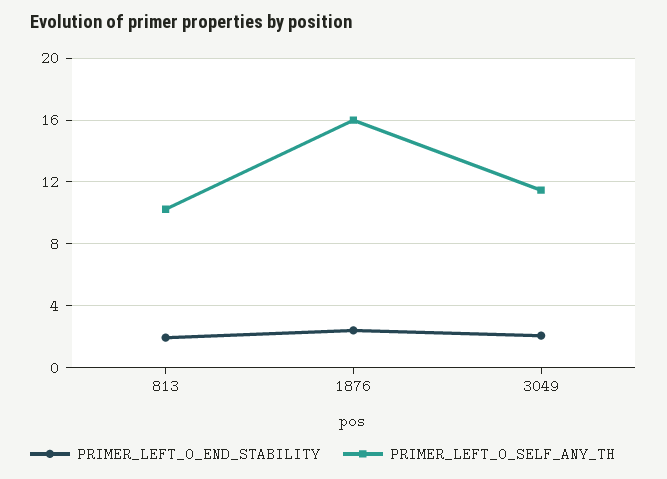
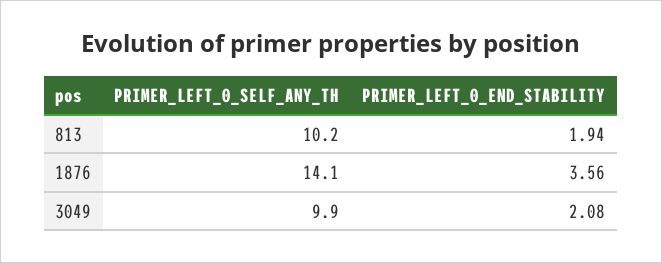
  {
    "PRIMER_LEFT_0_END_STABILITY": {
      "813": 1.94,
-     "1876": 2.5,
+     "1876": 3.56,
      "3049": 2.08
    },
    "PRIMER_LEFT_0_SELF_ANY_TH": {
      "813": 10.2,
-     "1876": 16,
+     "1876": 14.1,
-     "3049": 11.5
+     "3049": 9.9
    }
  }

